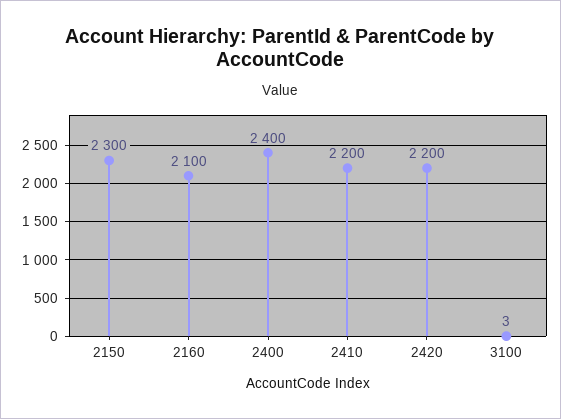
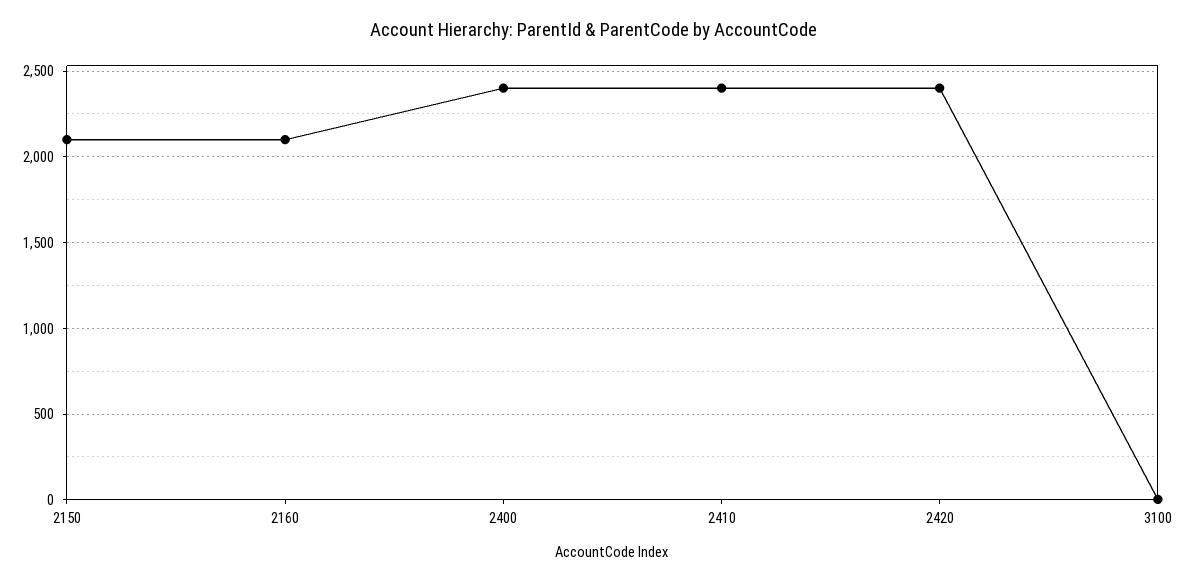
  {
-   "2150": 2300,
+   "2150": 2100,
    "2160": 2100,
    "2400": 2400,
-   "2410": 2200,
+   "2410": 2400,
-   "2420": 2200,
+   "2420": 2400,
    "3100": 3
  }

